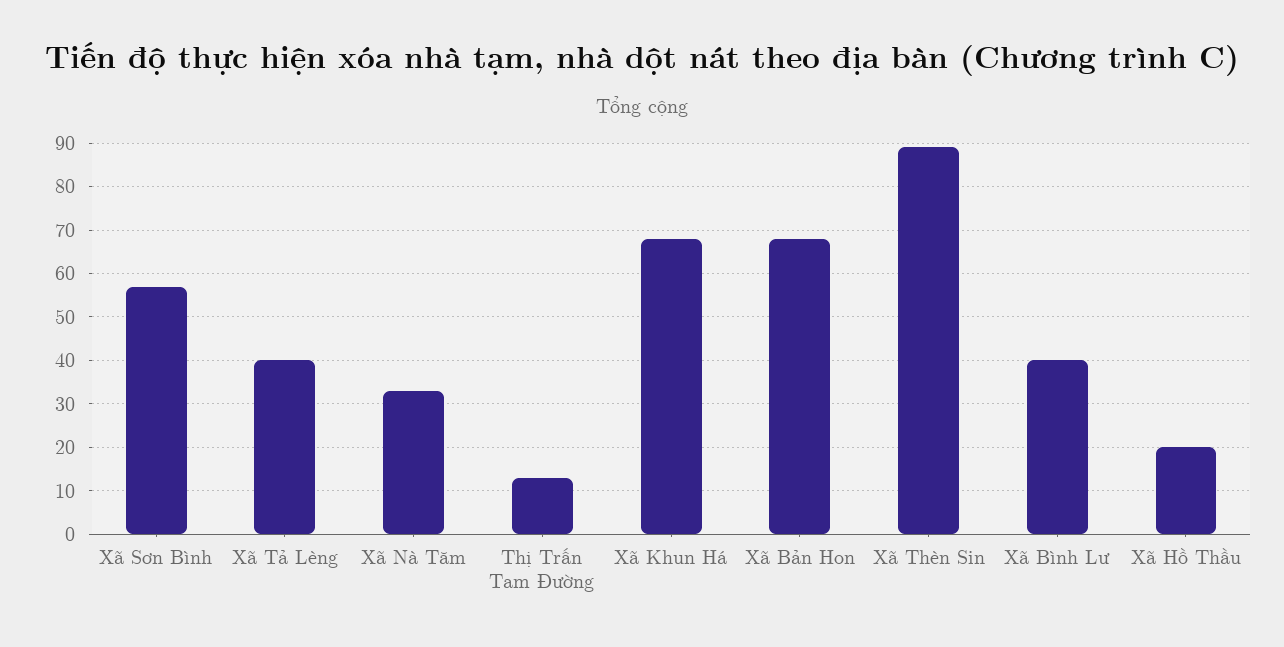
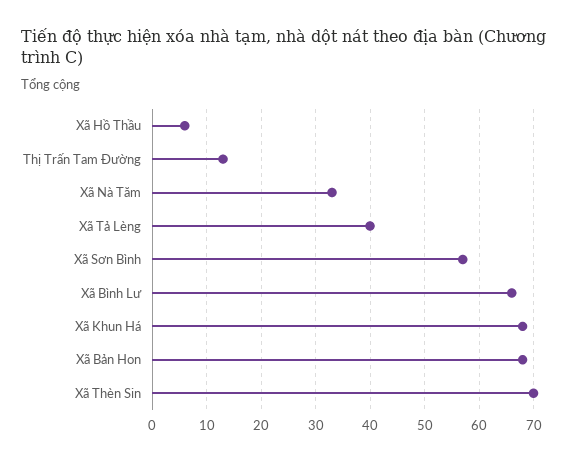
  {
    "Xã Sơn Bình": 55,
    "Xã Tả Lèng": 40,
    "Xã Nà Tăm": 35,
    "Thị Trấn Tam Đường": 15,
    "Xã Khun Há": 70,
    "Xã Bản Hon": 70,
-   "Xã Thèn Sin": 90,
+   "Xã Thèn Sin": 70,
-   "Xã Bình Lư": 40,
+   "Xã Bình Lư": 65,
-   "Xã Hồ Thầu": 20
+   "Xã Hồ Thầu": 5
  }

